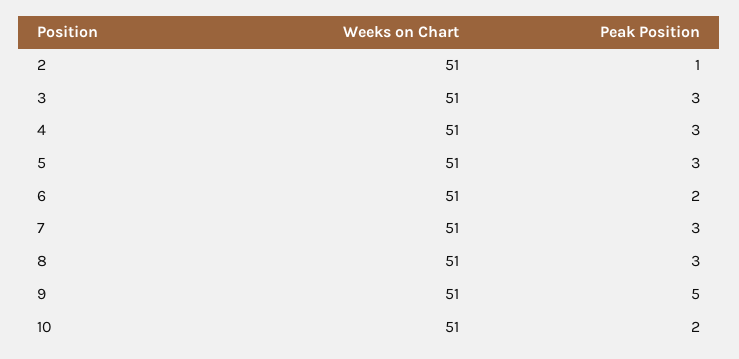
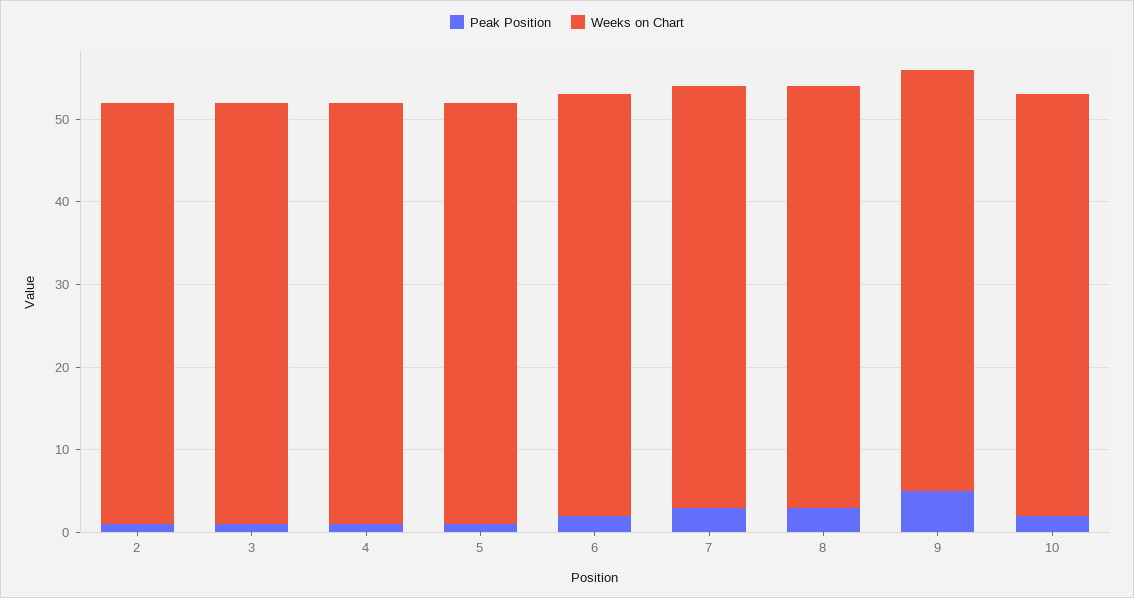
  {
    "Weeks on Chart": {
      "2": 51,
      "3": 51,
      "4": 51,
      "5": 51,
      "6": 51,
      "7": 51,
      "8": 51,
      "9": 51,
      "10": 51
    },
    "Peak Position": {
      "2": 1,
-     "3": 3,
+     "3": 1,
-     "4": 3,
+     "4": 1,
-     "5": 3,
+     "5": 1,
      "6": 2,
      "7": 3,
      "8": 3,
      "9": 5,
      "10": 2
    }
  }

